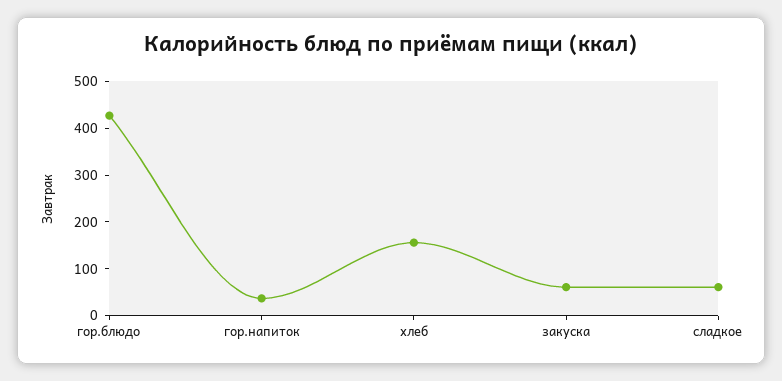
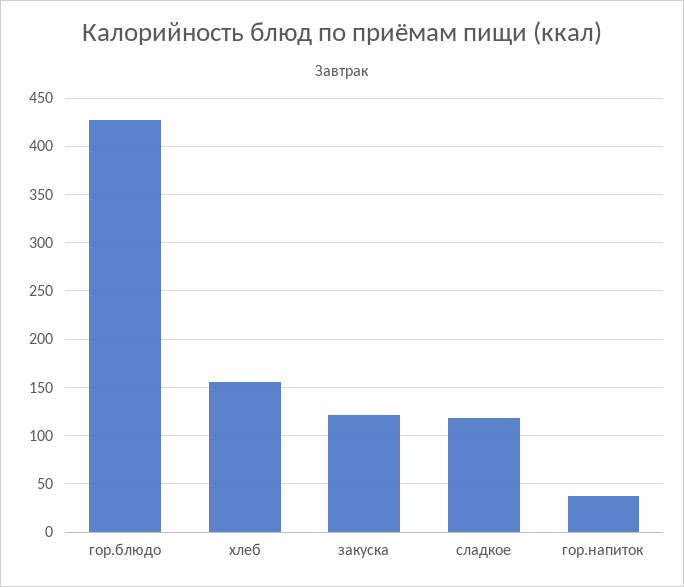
  {
    "гор.блюдо": 430,
    "гор.напиток": 40,
    "хлеб": 160,
-   "закуска": 60,
+   "закуска": 120,
-   "сладкое": 60
+   "сладкое": 120
  }

